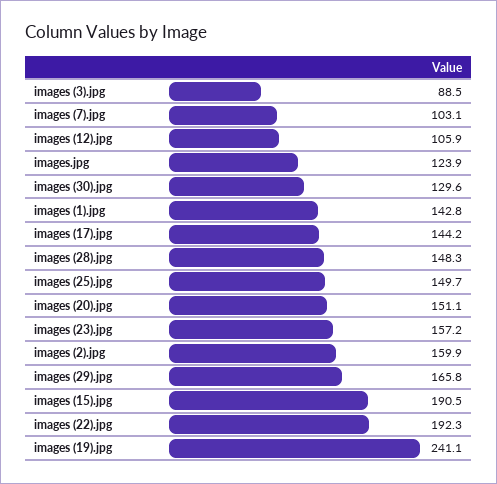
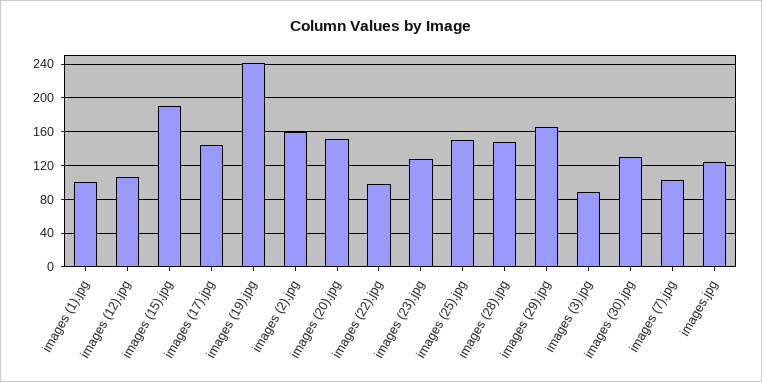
  {
    "images (3).jpg": 88.5,
    "images (7).jpg": 103.1,
    "images (12).jpg": 105.9,
    "images.jpg": 123.9,
    "images (30).jpg": 129.6,
-   "images (1).jpg": 142.8,
+   "images (1).jpg": 100,
    "images (17).jpg": 144.2,
    "images (28).jpg": 148.3,
    "images (25).jpg": 149.7,
    "images (20).jpg": 151.1,
-   "images (23).jpg": 157.2,
+   "images (23).jpg": 130,
    "images (2).jpg": 159.9,
    "images (29).jpg": 165.8,
    "images (15).jpg": 190.5,
-   "images (22).jpg": 192.3,
+   "images (22).jpg": 100,
    "images (19).jpg": 241.1
  }

